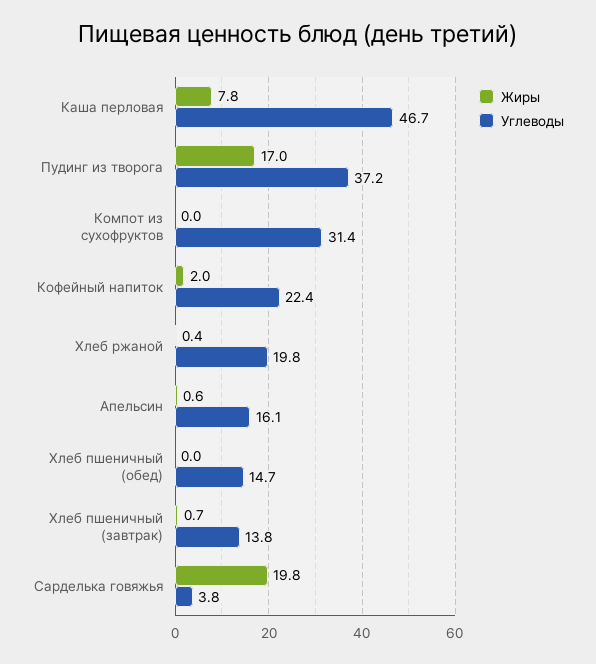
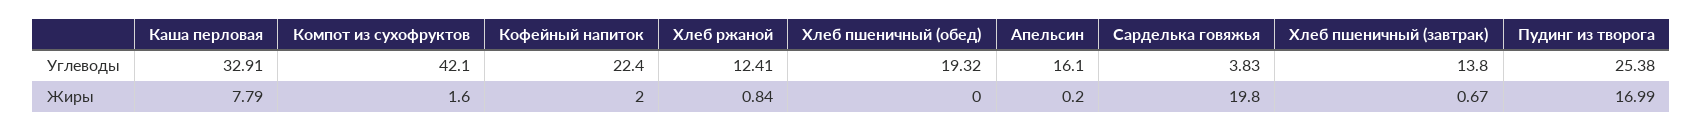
  {
    "Жиры": {
      "Каша перловая": 7.79,
      "Пудинг из творога": 16.99,
-     "Компот из сухофруктов": 0,
+     "Компот из сухофруктов": 1.6,
      "Кофейный напиток": 2,
-     "Хлеб ржаной": 0.4,
+     "Хлеб ржаной": 0.84,
-     "Апельсин": 0.6,
+     "Апельсин": 0.2,
      "Хлеб пшеничный (обед)": 0,
      "Хлеб пшеничный (завтрак)": 0.67,
      "Сарделька говяжья": 19.8
    },
    "Углеводы": {
-     "Каша перловая": 46.7,
+     "Каша перловая": 32.91,
-     "Пудинг из творога": 37.2,
+     "Пудинг из творога": 25.38,
-     "Компот из сухофруктов": 31.4,
+     "Компот из сухофруктов": 42.1,
      "Кофейный напиток": 22.4,
-     "Хлеб ржаной": 19.8,
+     "Хлеб ржаной": 12.41,
      "Апельсин": 16.1,
-     "Хлеб пшеничный (обед)": 14.7,
+     "Хлеб пшеничный (обед)": 19.32,
      "Хлеб пшеничный (завтрак)": 13.8,
      "Сарделька говяжья": 3.83
    }
  }

